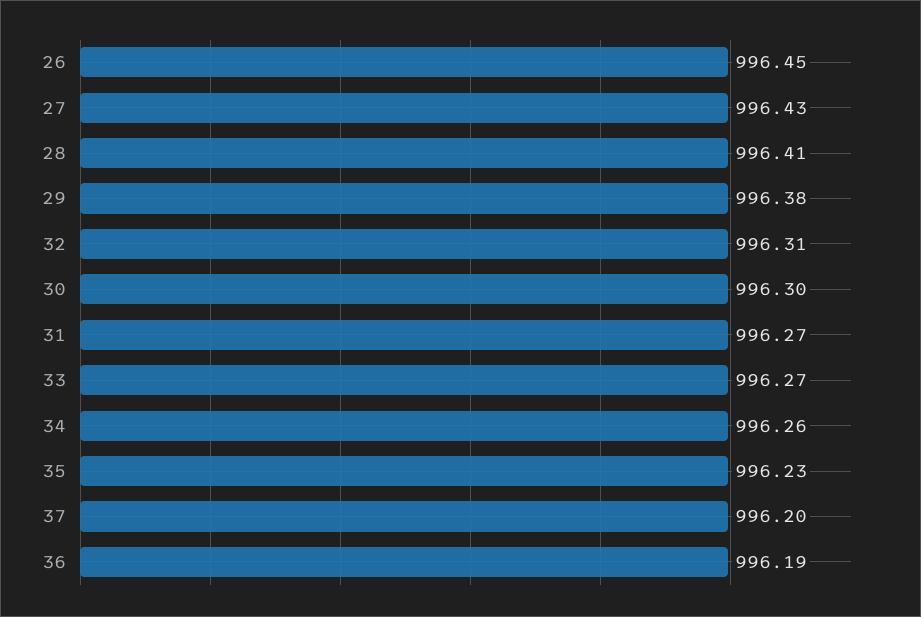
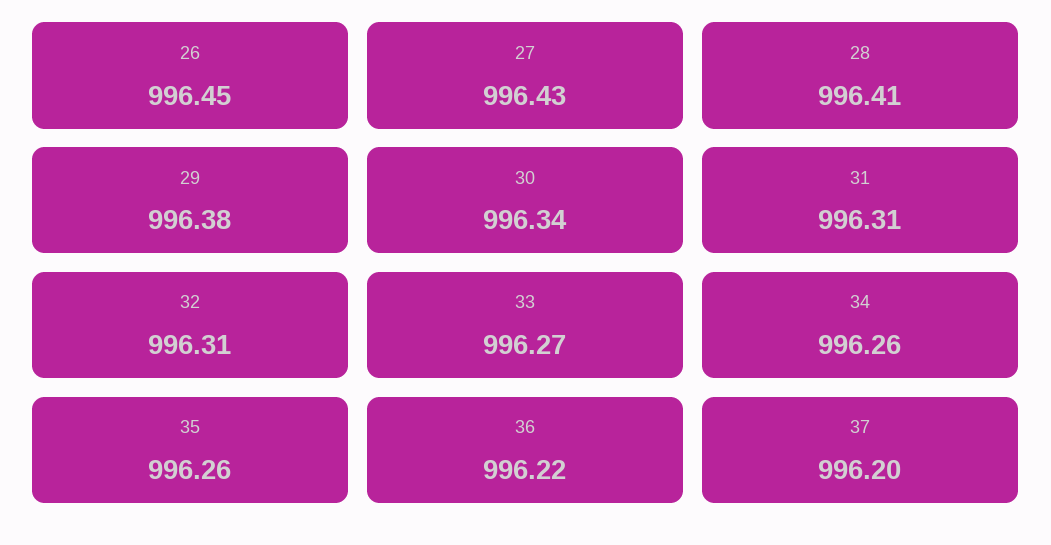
  {
    "26": 996.45,
    "27": 996.43,
    "28": 996.41,
    "29": 996.38,
    "32": 996.31,
-   "30": 996.3,
+   "30": 996.34,
-   "31": 996.27,
+   "31": 996.31,
    "33": 996.27,
    "34": 996.26,
-   "35": 996.23,
+   "35": 996.26,
    "37": 996.2,
-   "36": 996.19
+   "36": 996.22
  }

